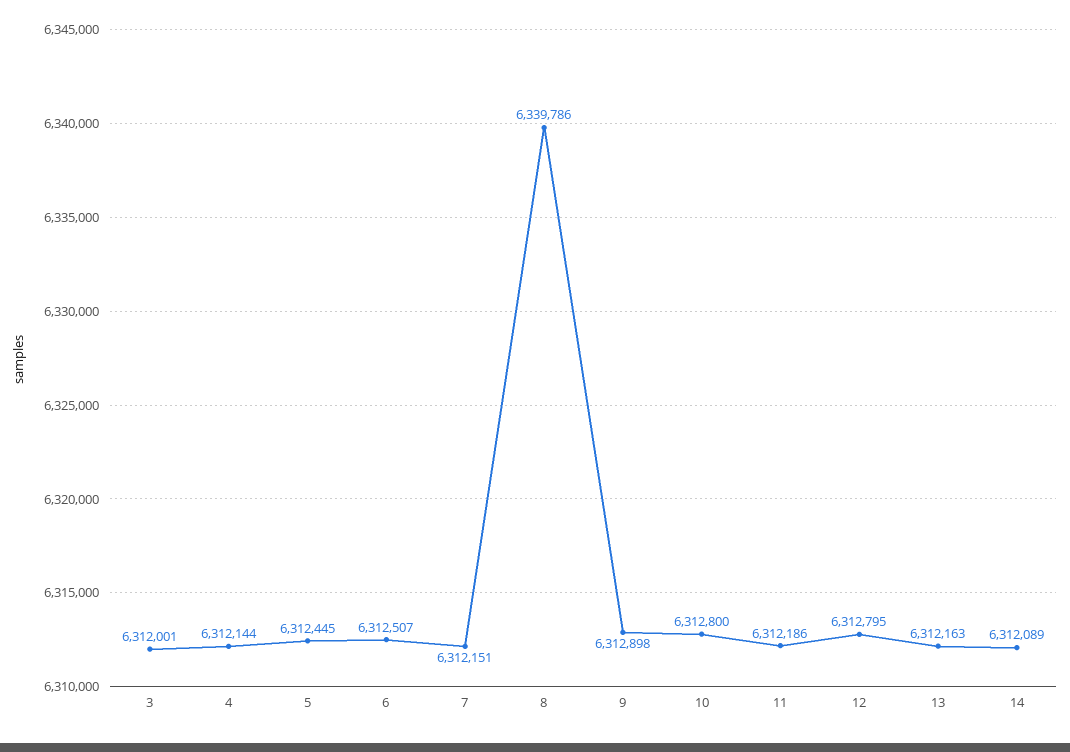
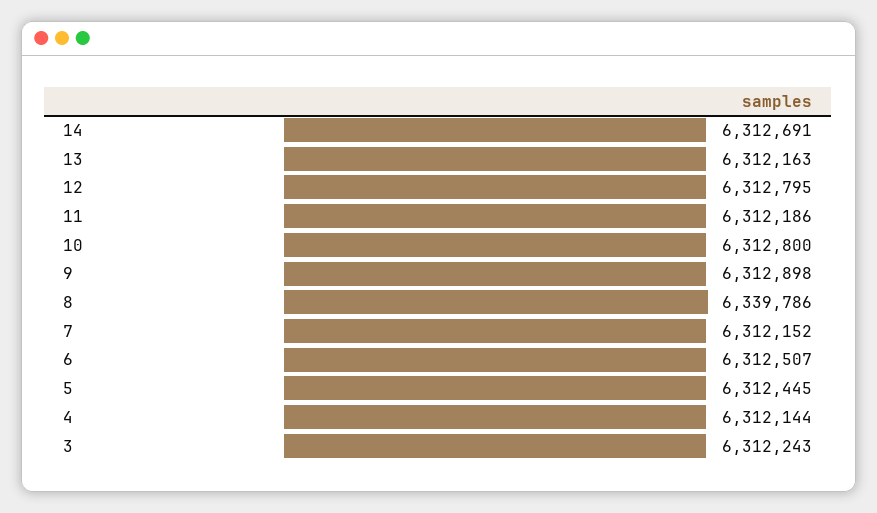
  {
-   "3": 6312001,
+   "3": 6312243,
    "4": 6312144,
    "5": 6312445,
    "6": 6312507,
-   "7": 6312151,
+   "7": 6312152,
    "8": 6339786,
    "9": 6312898,
    "10": 6312800,
    "11": 6312186,
    "12": 6312795,
    "13": 6312163,
-   "14": 6312089
+   "14": 6312691
  }

